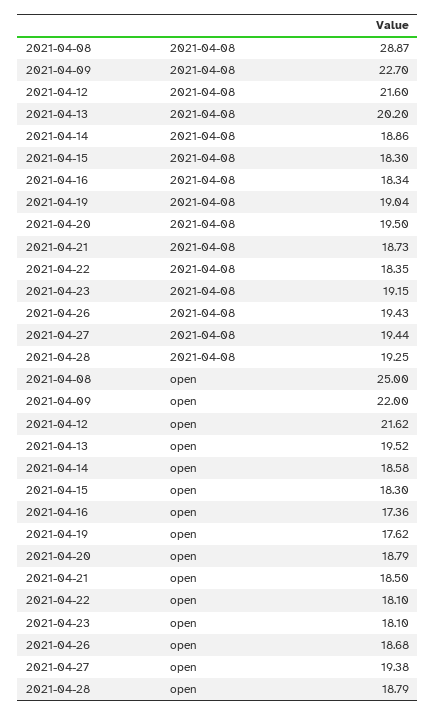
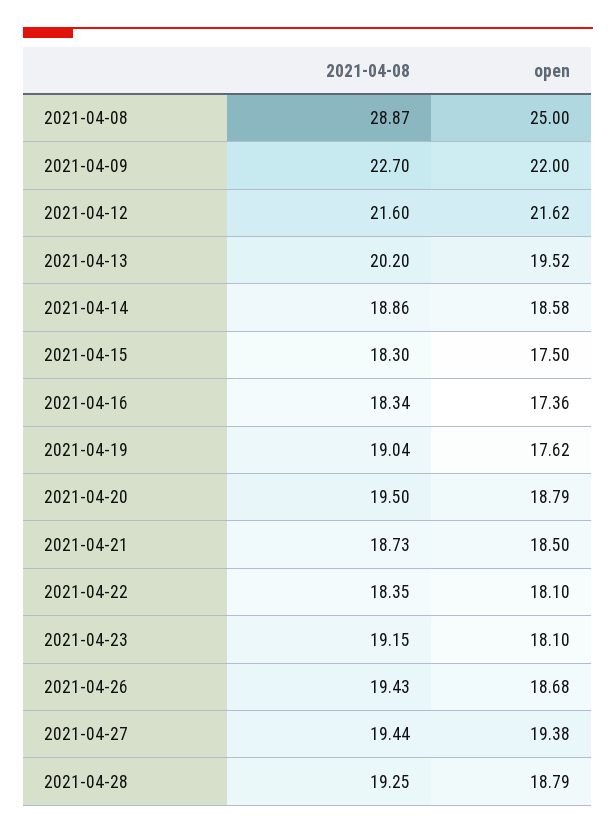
  {
    "2021-04-08": {
      "2021-04-08": 28.87,
      "open": 25
    },
    "2021-04-09": {
      "2021-04-08": 22.7,
      "open": 22
    },
    "2021-04-12": {
      "2021-04-08": 21.6,
      "open": 21.62
    },
    "2021-04-13": {
      "2021-04-08": 20.2,
      "open": 19.52
    },
    "2021-04-14": {
      "2021-04-08": 18.86,
      "open": 18.58
    },
    "2021-04-15": {
      "2021-04-08": 18.3,
-     "open": 18.3
+     "open": 17.5
    },
    "2021-04-16": {
      "2021-04-08": 18.34,
      "open": 17.36
    },
    "2021-04-19": {
      "2021-04-08": 19.04,
      "open": 17.62
    },
    "2021-04-20": {
      "2021-04-08": 19.5,
      "open": 18.79
    },
    "2021-04-21": {
      "2021-04-08": 18.73,
      "open": 18.5
    },
    "2021-04-22": {
      "2021-04-08": 18.35,
      "open": 18.1
    },
    "2021-04-23": {
      "2021-04-08": 19.15,
      "open": 18.1
    },
    "2021-04-26": {
      "2021-04-08": 19.43,
      "open": 18.68
    },
    "2021-04-27": {
      "2021-04-08": 19.44,
      "open": 19.38
    },
    "2021-04-28": {
      "2021-04-08": 19.25,
      "open": 18.79
    }
  }

